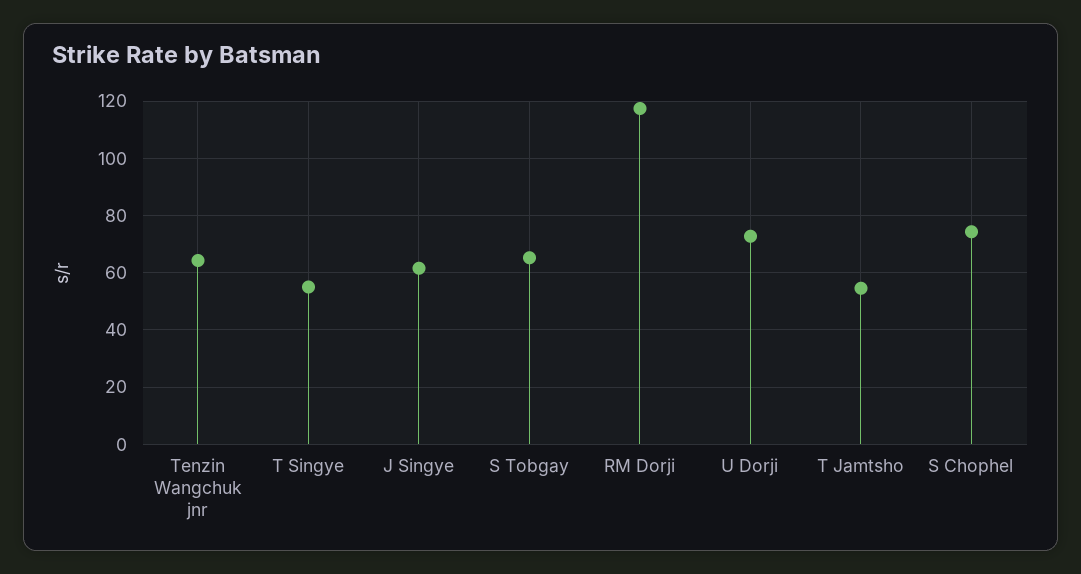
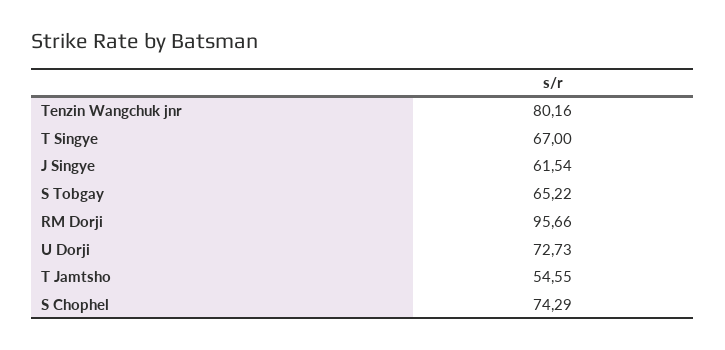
  {
-   "Tenzin Wangchuk jnr": 65,
+   "Tenzin Wangchuk jnr": 80.16,
-   "T Singye": 55,
+   "T Singye": 67,
    "J Singye": 61.54,
    "S Tobgay": 65.22,
-   "RM Dorji": 117.5,
+   "RM Dorji": 95.66,
    "U Dorji": 72.73,
    "T Jamtsho": 54.55,
    "S Chophel": 74.29
  }

